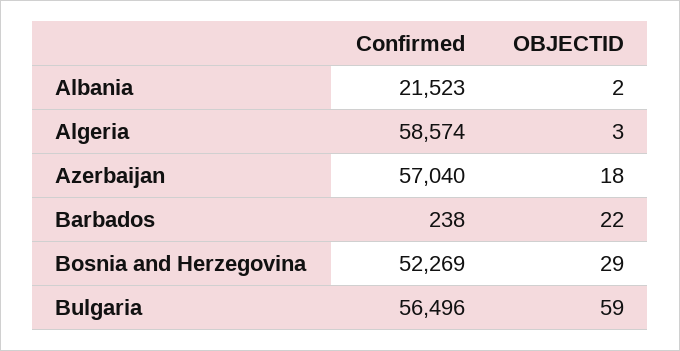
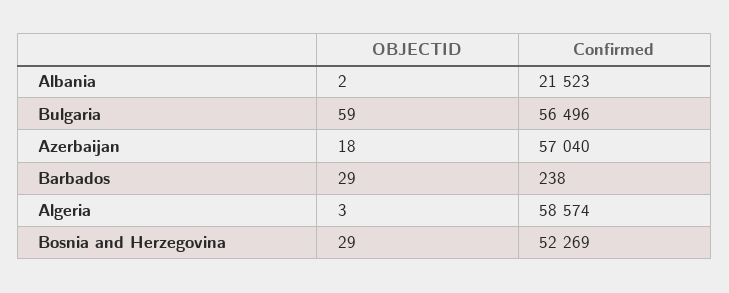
  {
    "Confirmed": {
      "Albania": 21523,
      "Algeria": 58574,
      "Azerbaijan": 57040,
      "Barbados": 238,
      "Bosnia and Herzegovina": 52269,
      "Bulgaria": 56496
    },
    "OBJECTID": {
      "Albania": 2,
      "Algeria": 3,
      "Azerbaijan": 18,
-     "Barbados": 22,
+     "Barbados": 29,
      "Bosnia and Herzegovina": 29,
      "Bulgaria": 59
    }
  }

